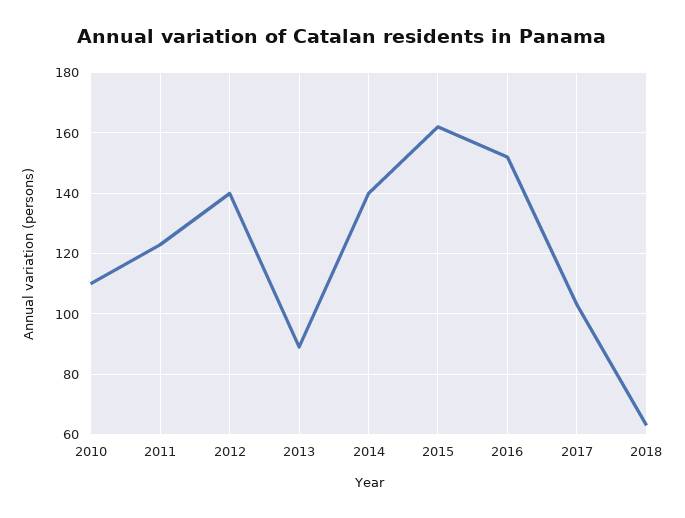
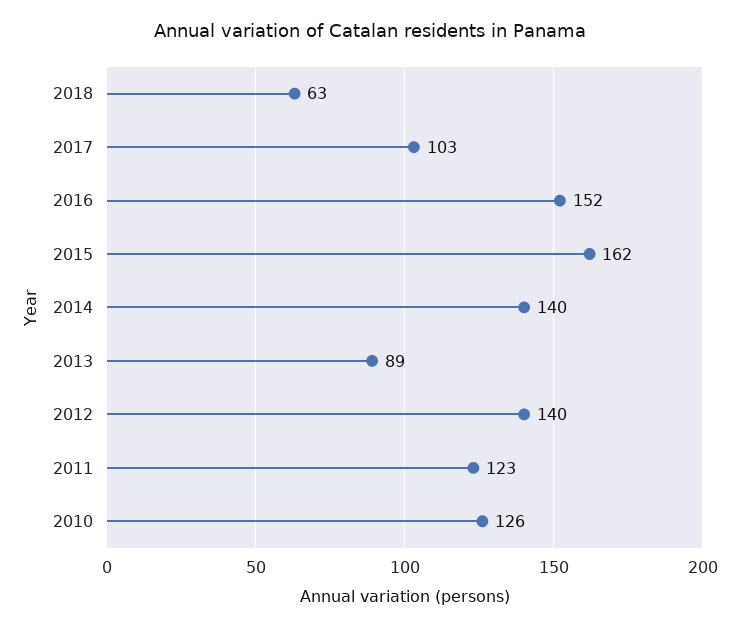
  {
-   "2010": 110,
+   "2010": 126,
    "2011": 123,
    "2012": 140,
    "2013": 89,
    "2014": 140,
    "2015": 162,
    "2016": 152,
    "2017": 103,
    "2018": 63
  }

